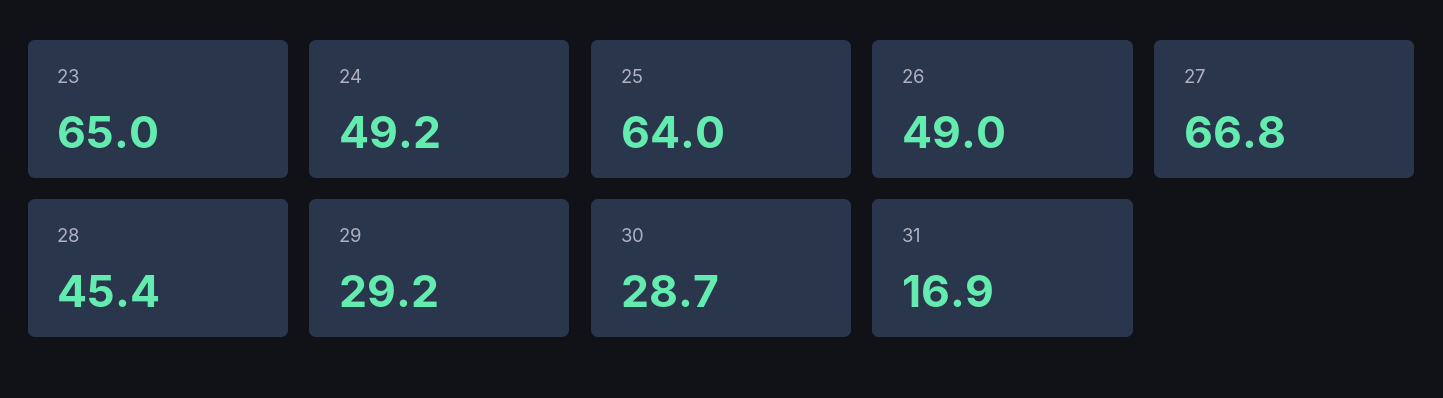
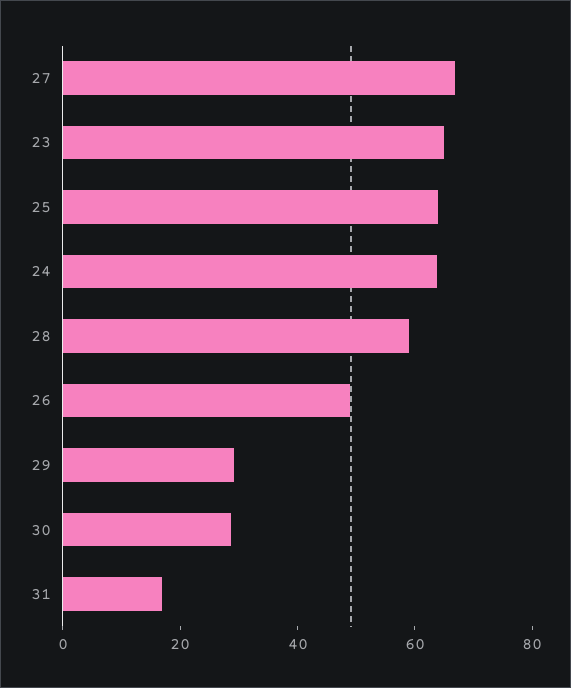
  {
    "23": 65,
-   "24": 49.2,
+   "24": 65,
    "25": 64,
    "26": 49,
    "27": 66.8,
-   "28": 45.4,
+   "28": 60,
    "29": 29.2,
    "30": 28.7,
    "31": 16.9
  }

